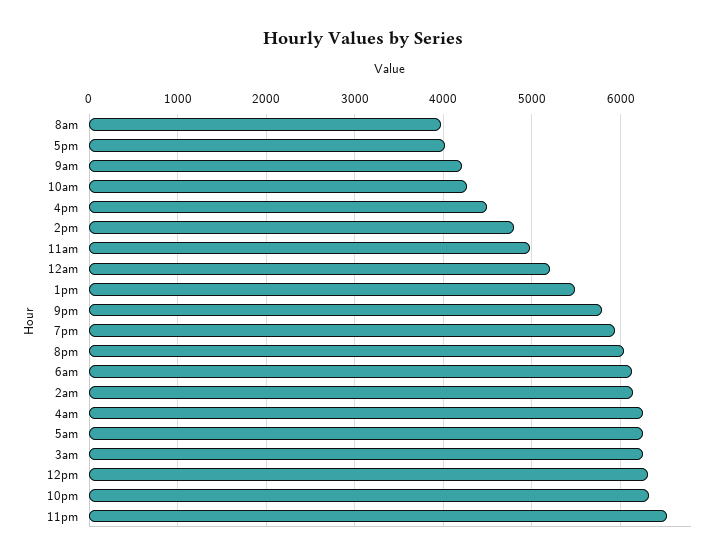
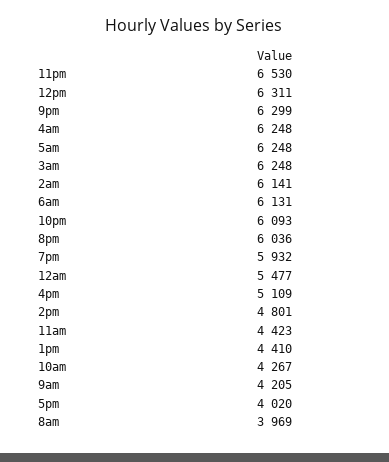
  {
    "8am": 3969,
    "5pm": 4020,
    "9am": 4205,
    "10am": 4267,
-   "4pm": 4500,
+   "4pm": 5109,
    "2pm": 4801,
-   "11am": 5000,
+   "11am": 4423,
-   "12am": 5200,
+   "12am": 5477,
-   "1pm": 5500,
+   "1pm": 4410,
-   "9pm": 5800,
+   "9pm": 6299,
    "7pm": 5932,
    "8pm": 6036,
    "6am": 6131,
    "2am": 6141,
    "4am": 6248,
    "5am": 6248,
    "3am": 6248,
    "12pm": 6311,
-   "10pm": 6300,
+   "10pm": 6093,
    "11pm": 6530
  }

